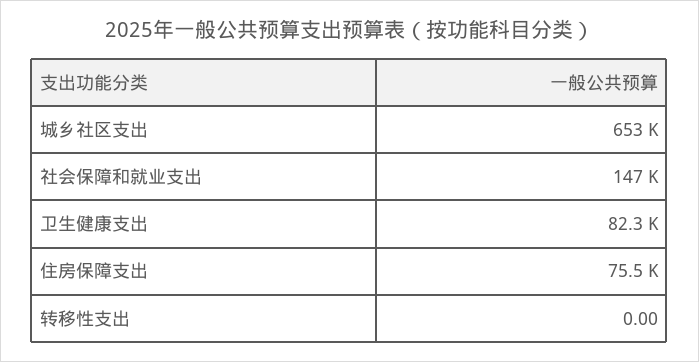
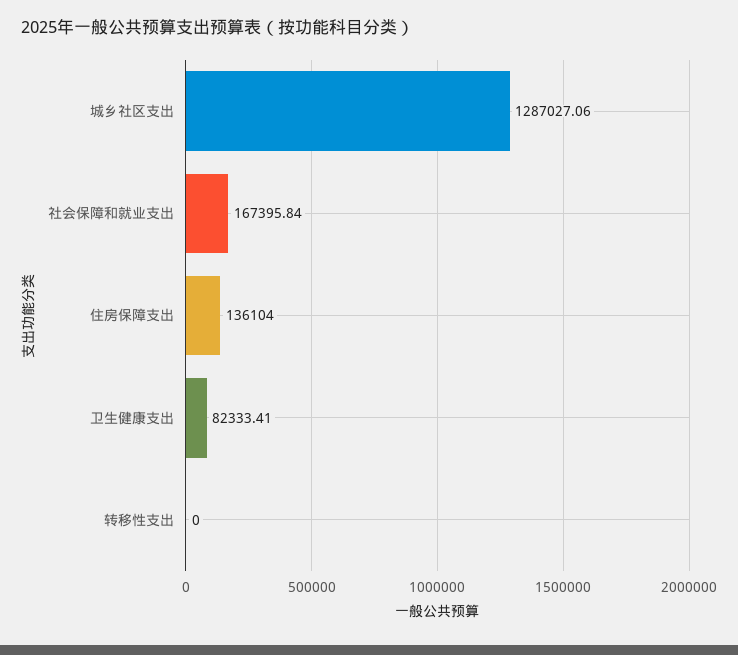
  {
-   "城乡社区支出": 653000,
+   "城乡社区支出": 1287027.06,
-   "社会保障和就业支出": 147000,
+   "社会保障和就业支出": 167395.84,
    "卫生健康支出": 82333.41,
-   "住房保障支出": 75500,
+   "住房保障支出": 136104,
    "转移性支出": 0
  }

